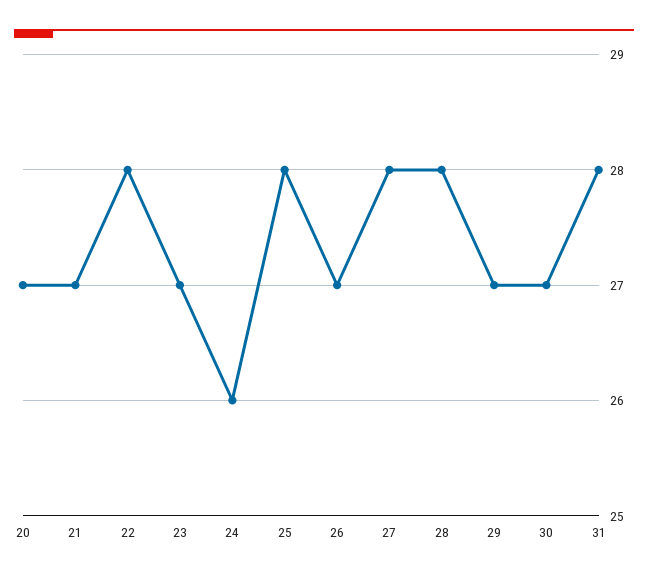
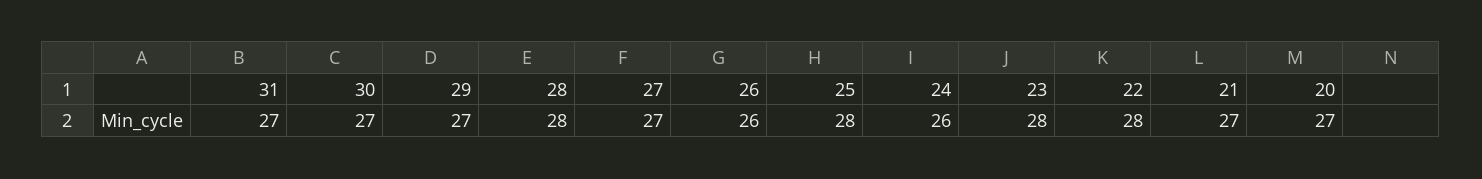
  {
    "20": 27,
    "21": 27,
    "22": 28,
-   "23": 27,
+   "23": 28,
    "24": 26,
    "25": 28,
-   "26": 27,
+   "26": 26,
-   "27": 28,
+   "27": 27,
    "28": 28,
    "29": 27,
    "30": 27,
-   "31": 28
+   "31": 27
  }

